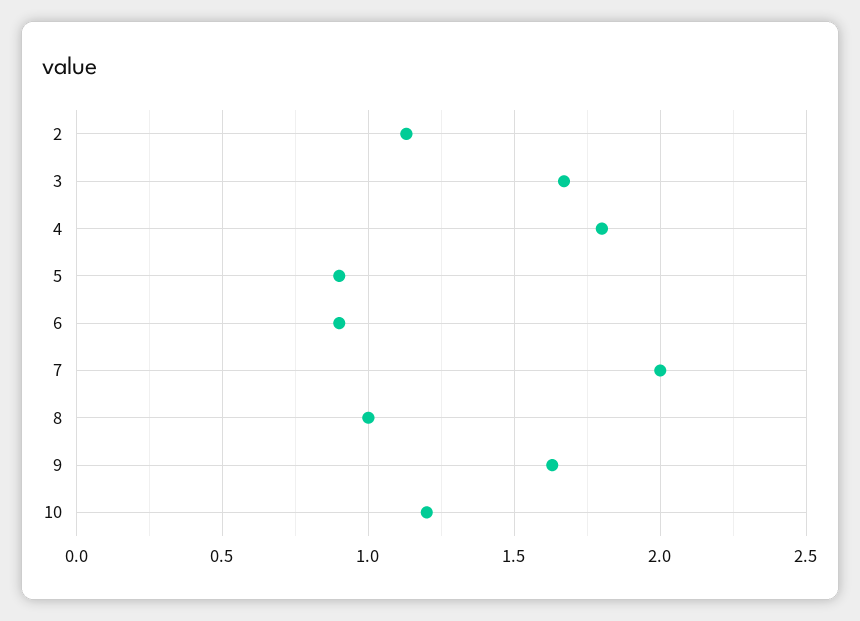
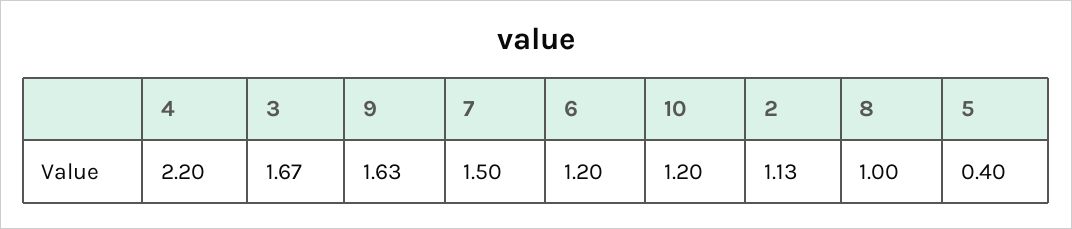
  {
    "2": 1.13,
    "3": 1.67,
-   "4": 1.8,
+   "4": 2.2,
-   "5": 0.9,
+   "5": 0.4,
-   "6": 0.9,
+   "6": 1.2,
-   "7": 2,
+   "7": 1.5,
    "8": 1,
    "9": 1.63,
    "10": 1.2
  }

